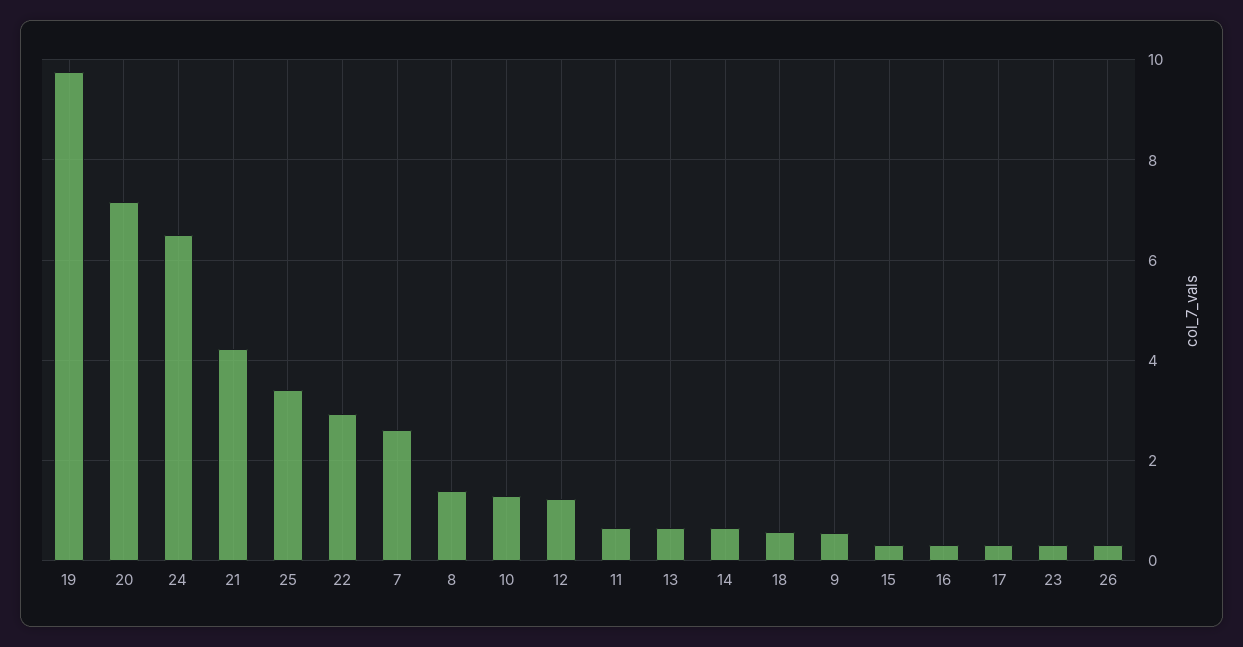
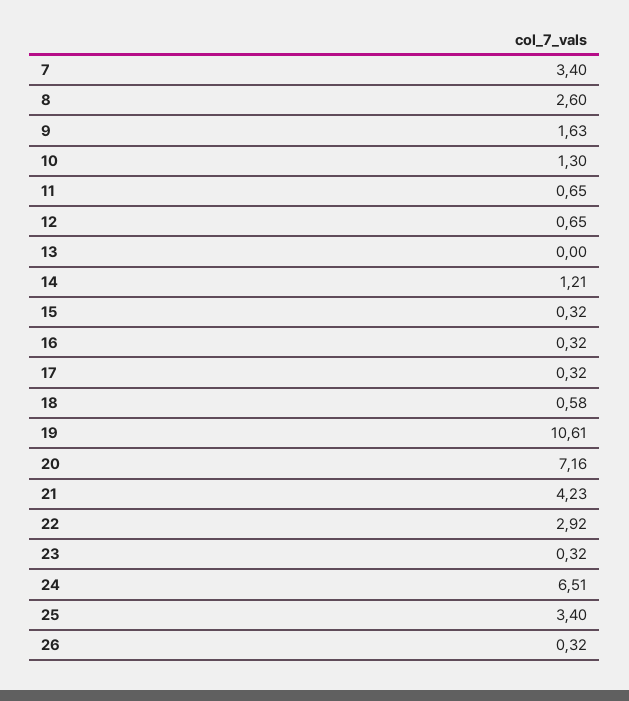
  {
-   "19": 9.8,
+   "19": 10.61,
    "20": 7.16,
    "24": 6.51,
    "21": 4.23,
    "25": 3.4,
    "22": 2.92,
-   "7": 2.6,
+   "7": 3.4,
-   "8": 1.4,
+   "8": 2.6,
    "10": 1.3,
-   "12": 1.2,
+   "12": 0.65,
    "11": 0.65,
-   "13": 0.6,
+   "13": 0,
-   "14": 0.6,
+   "14": 1.21,
    "18": 0.58,
-   "9": 0.6,
+   "9": 1.63,
    "15": 0.32,
    "16": 0.32,
    "17": 0.32,
    "23": 0.32,
    "26": 0.32
  }

